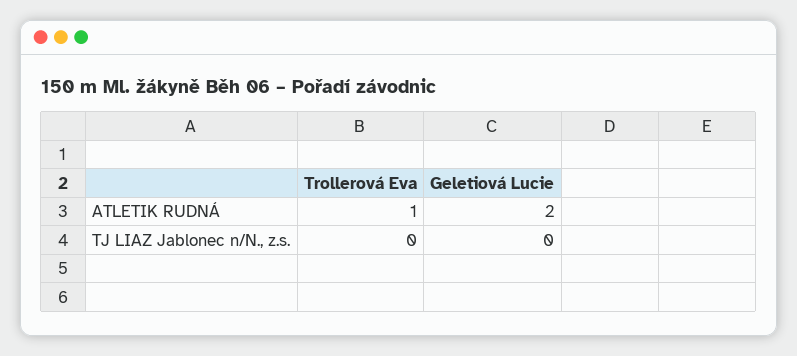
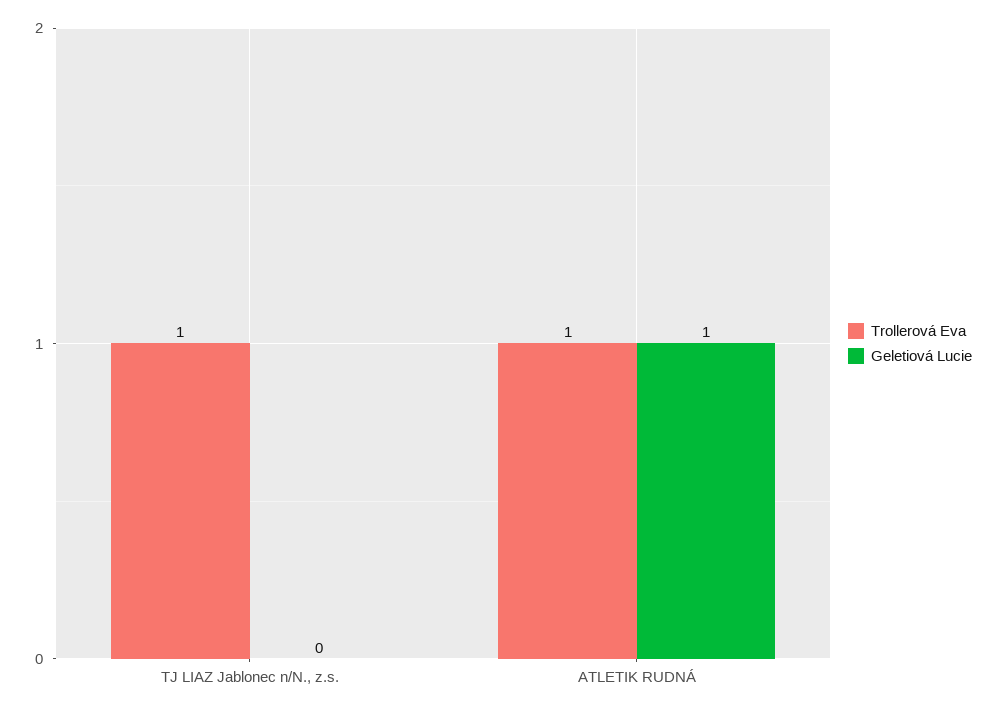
  {
    "Trollerová Eva": {
      "ATLETIK RUDNÁ": 1,
-     "TJ LIAZ Jablonec n/N., z.s.": 0
+     "TJ LIAZ Jablonec n/N., z.s.": 1
    },
    "Geletiová Lucie": {
-     "ATLETIK RUDNÁ": 2,
+     "ATLETIK RUDNÁ": 1,
      "TJ LIAZ Jablonec n/N., z.s.": 0
    }
  }

